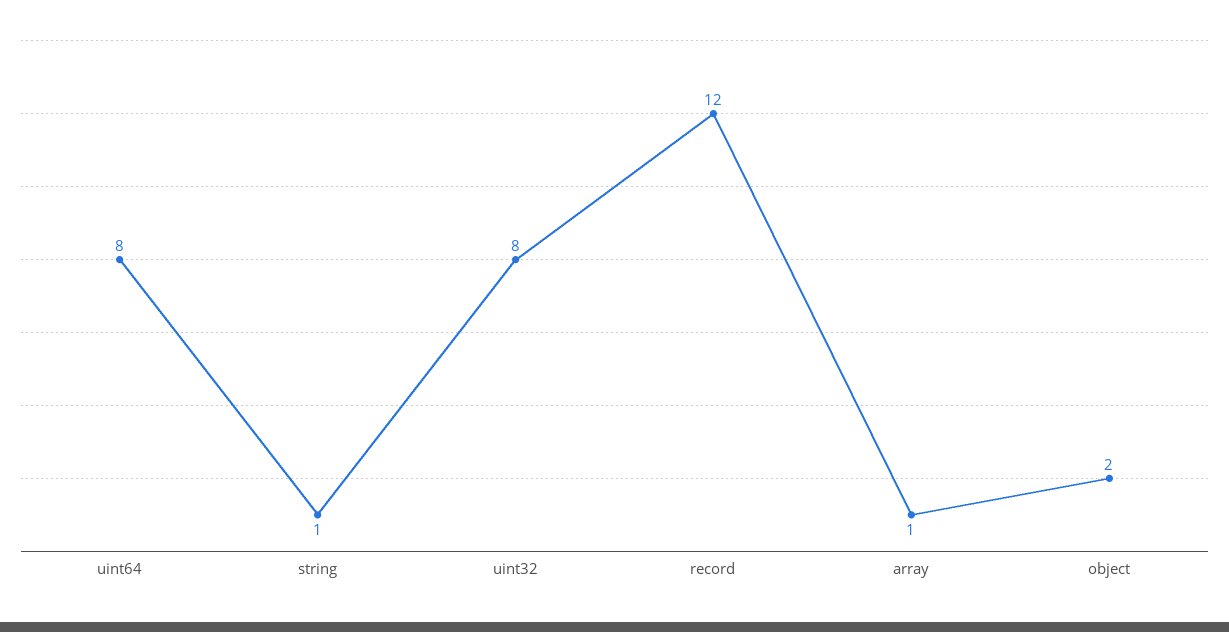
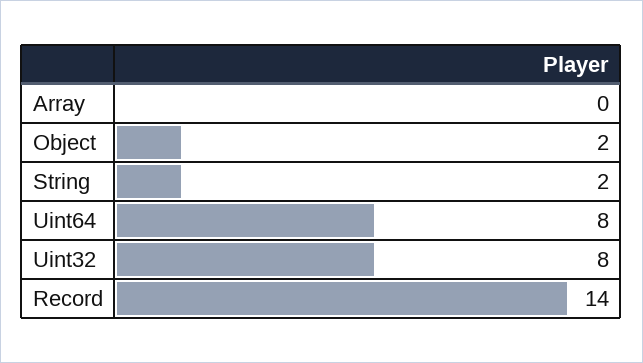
  {
    "uint64": 8,
-   "string": 1,
+   "string": 2,
    "uint32": 8,
-   "record": 12,
+   "record": 14,
-   "array": 1,
+   "array": 0,
    "object": 2
  }

